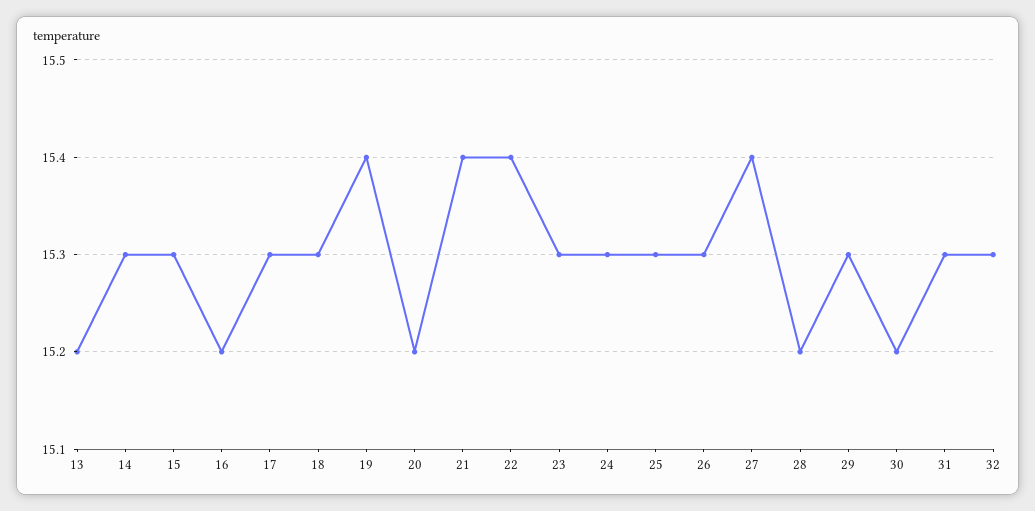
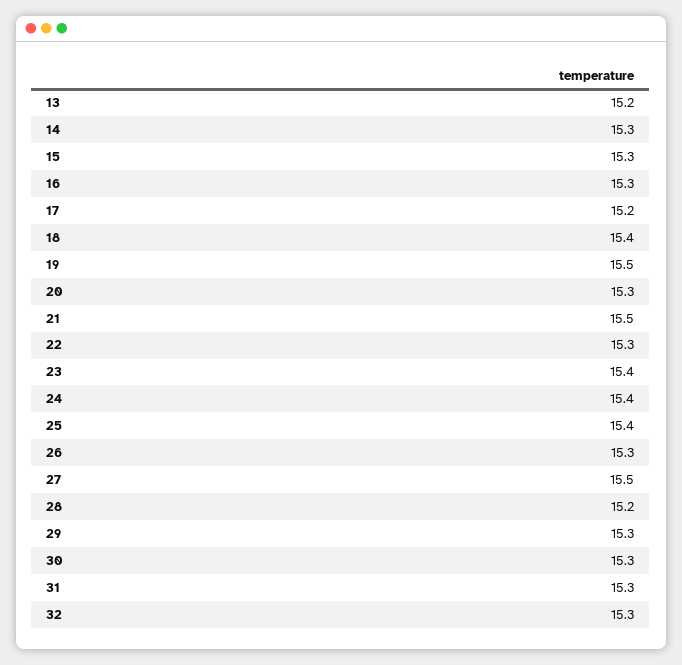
  {
    "13": 15.2,
    "14": 15.3,
    "15": 15.3,
-   "16": 15.2,
+   "16": 15.3,
-   "17": 15.3,
+   "17": 15.2,
-   "18": 15.3,
+   "18": 15.4,
-   "19": 15.4,
+   "19": 15.5,
-   "20": 15.2,
+   "20": 15.3,
-   "21": 15.4,
+   "21": 15.5,
-   "22": 15.4,
+   "22": 15.3,
-   "23": 15.3,
+   "23": 15.4,
-   "24": 15.3,
+   "24": 15.4,
-   "25": 15.3,
+   "25": 15.4,
    "26": 15.3,
-   "27": 15.4,
+   "27": 15.5,
    "28": 15.2,
    "29": 15.3,
-   "30": 15.2,
+   "30": 15.3,
    "31": 15.3,
    "32": 15.3
  }

